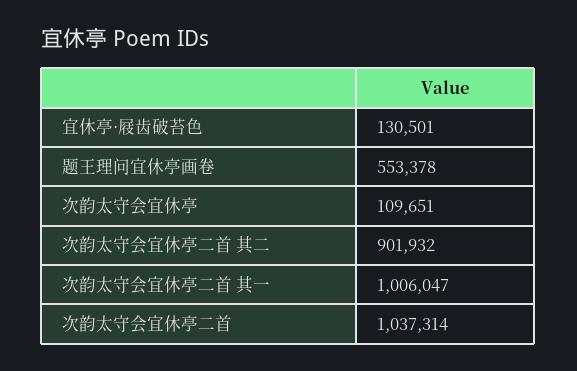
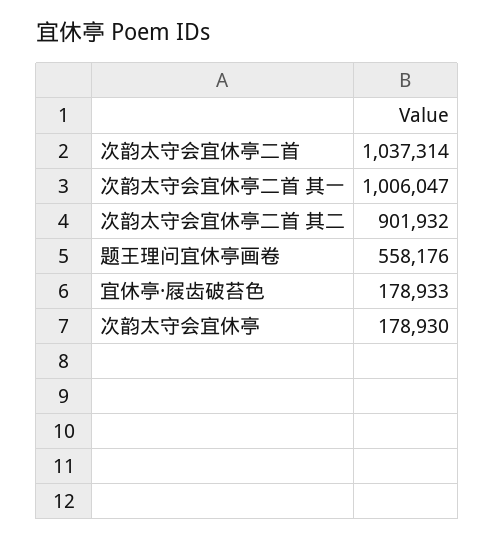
  {
-   "宜休亭·屐齿破苔色": 130501,
+   "宜休亭·屐齿破苔色": 178933,
-   "题王理问宜休亭画卷": 553378,
+   "题王理问宜休亭画卷": 558176,
-   "次韵太守会宜休亭": 109651,
+   "次韵太守会宜休亭": 178930,
    "次韵太守会宜休亭二首 其二": 901932,
    "次韵太守会宜休亭二首 其一": 1006047,
    "次韵太守会宜休亭二首": 1037314
  }

